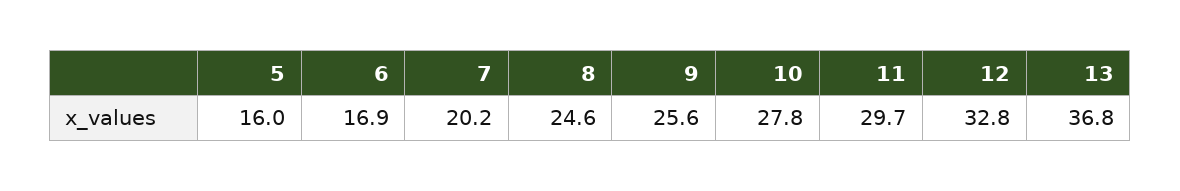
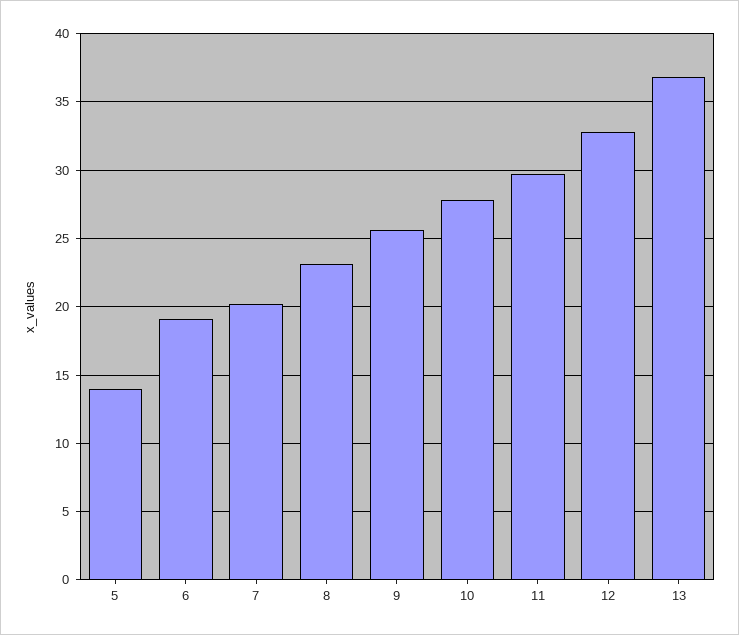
  {
-   "5": 16,
+   "5": 14,
-   "6": 16.9,
+   "6": 19,
    "7": 20.2,
-   "8": 24.6,
+   "8": 23,
    "9": 25.6,
    "10": 27.8,
    "11": 29.7,
    "12": 32.8,
    "13": 36.8
  }

